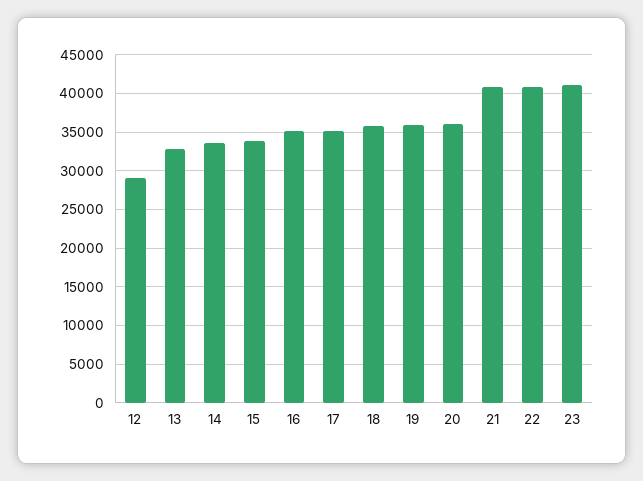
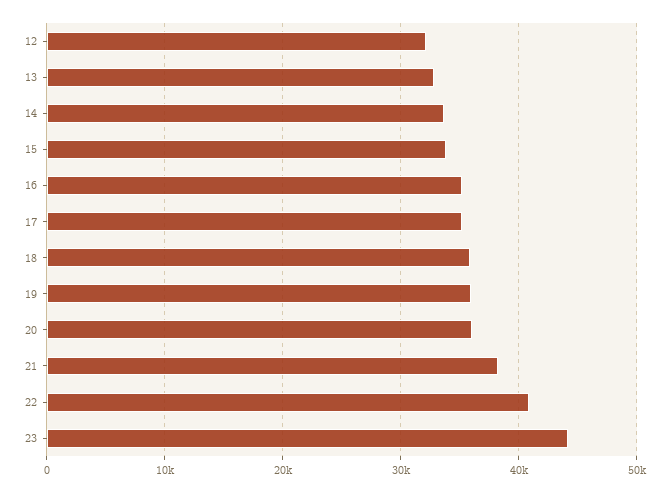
  {
-   "12": 29000,
+   "12": 32000,
    "13": 33000,
    "14": 34000,
    "15": 34000,
    "16": 35000,
    "17": 35000,
    "18": 36000,
    "19": 36000,
    "20": 36000,
-   "21": 41000,
+   "21": 38000,
    "22": 41000,
-   "23": 41000
+   "23": 44000
  }

